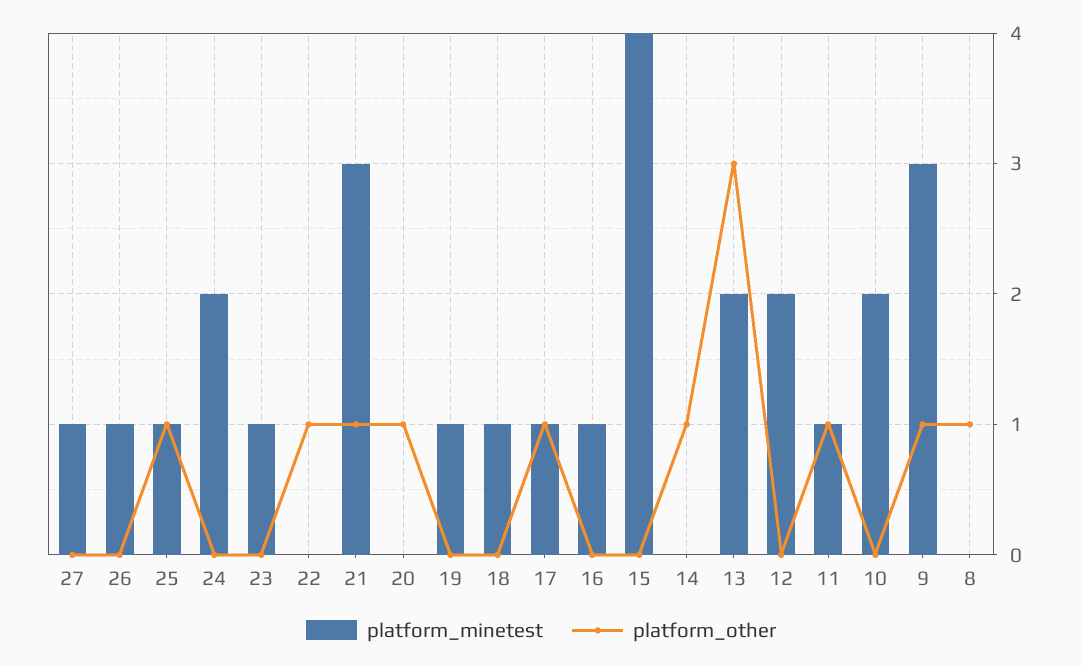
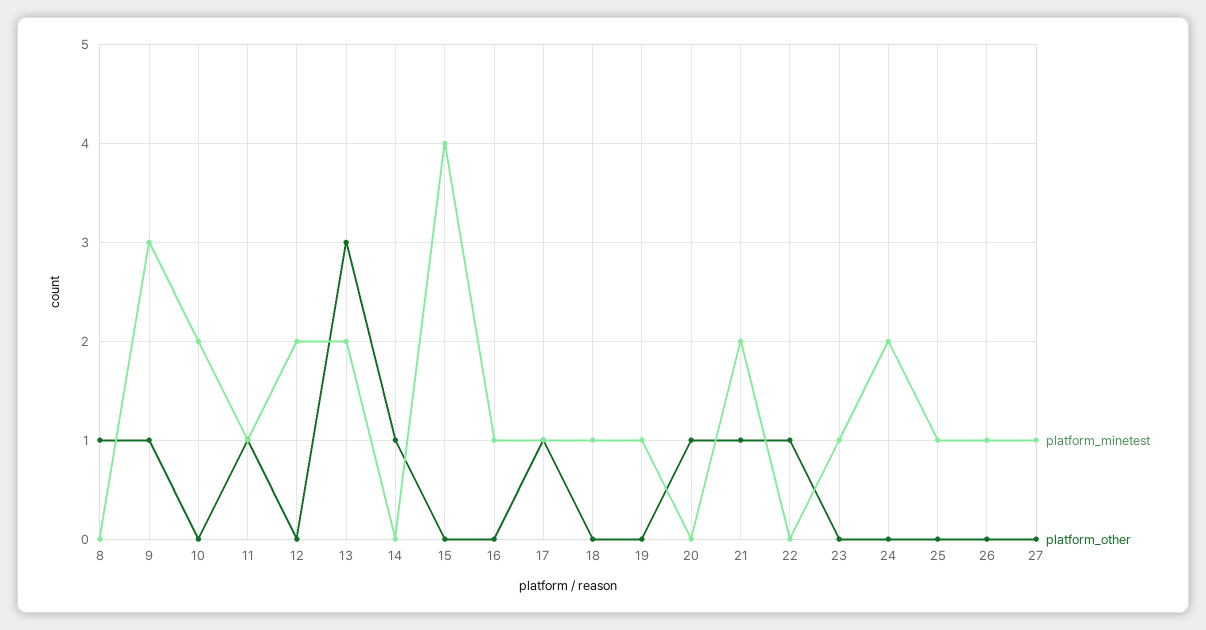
  {
    "platform_minetest": {
      "27": 1,
      "26": 1,
      "25": 1,
      "24": 2,
      "23": 1,
      "22": 0,
-     "21": 3,
+     "21": 2,
      "20": 0,
      "19": 1,
      "18": 1,
      "17": 1,
      "16": 1,
      "15": 4,
      "14": 0,
      "13": 2,
      "12": 2,
      "11": 1,
      "10": 2,
      "9": 3,
      "8": 0
    },
    "platform_other": {
      "27": 0,
      "26": 0,
-     "25": 1,
+     "25": 0,
      "24": 0,
      "23": 0,
      "22": 1,
      "21": 1,
      "20": 1,
      "19": 0,
      "18": 0,
      "17": 1,
      "16": 0,
      "15": 0,
      "14": 1,
      "13": 3,
      "12": 0,
      "11": 1,
      "10": 0,
      "9": 1,
      "8": 1
    }
  }

